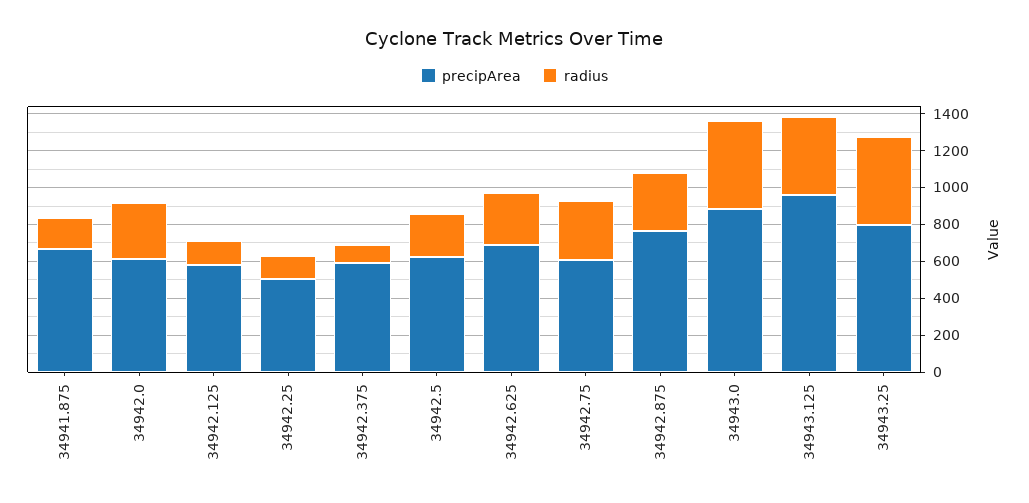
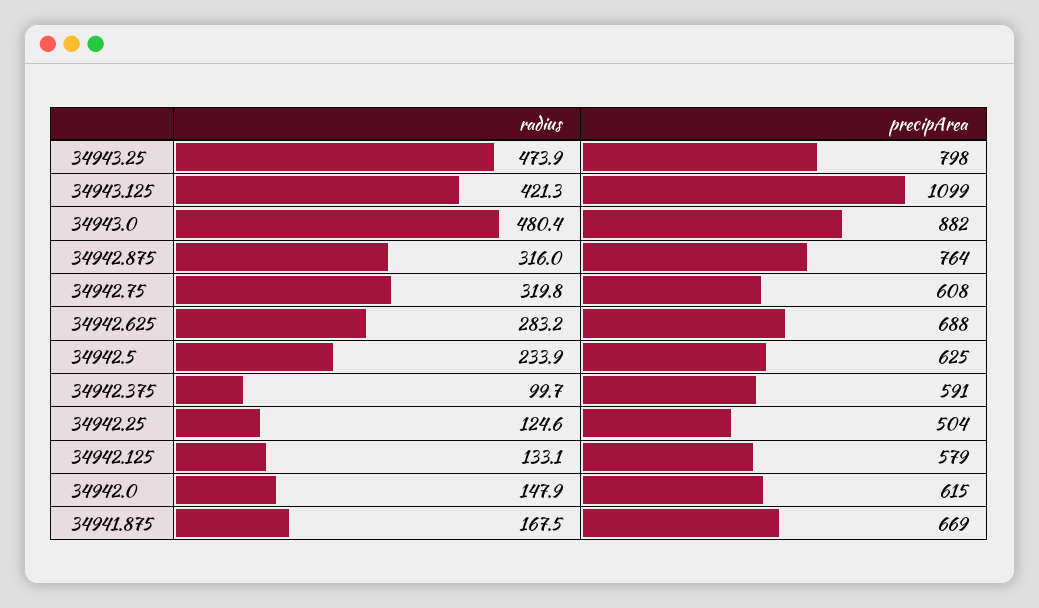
  {
    "precipArea": {
      "34941.875": 669,
      "34942.0": 615,
      "34942.125": 579,
      "34942.25": 504,
      "34942.375": 591,
      "34942.5": 625,
      "34942.625": 688,
      "34942.75": 608,
      "34942.875": 764,
      "34943.0": 882,
-     "34943.125": 950,
+     "34943.125": 1099,
      "34943.25": 798
    },
    "radius": {
      "34941.875": 167.5,
-     "34942.0": 300,
+     "34942.0": 147.9,
      "34942.125": 133.1,
      "34942.25": 124.6,
      "34942.375": 99.7,
      "34942.5": 233.9,
      "34942.625": 283.2,
      "34942.75": 319.8,
      "34942.875": 316,
      "34943.0": 480.4,
      "34943.125": 421.3,
      "34943.25": 473.9
    }
  }

